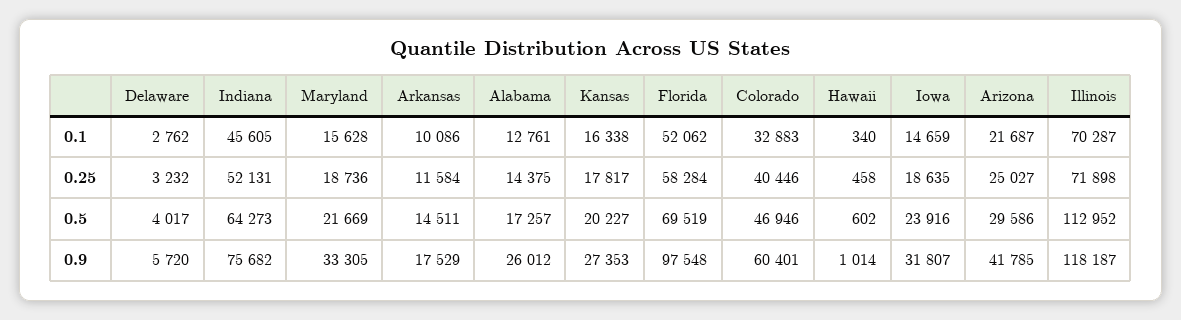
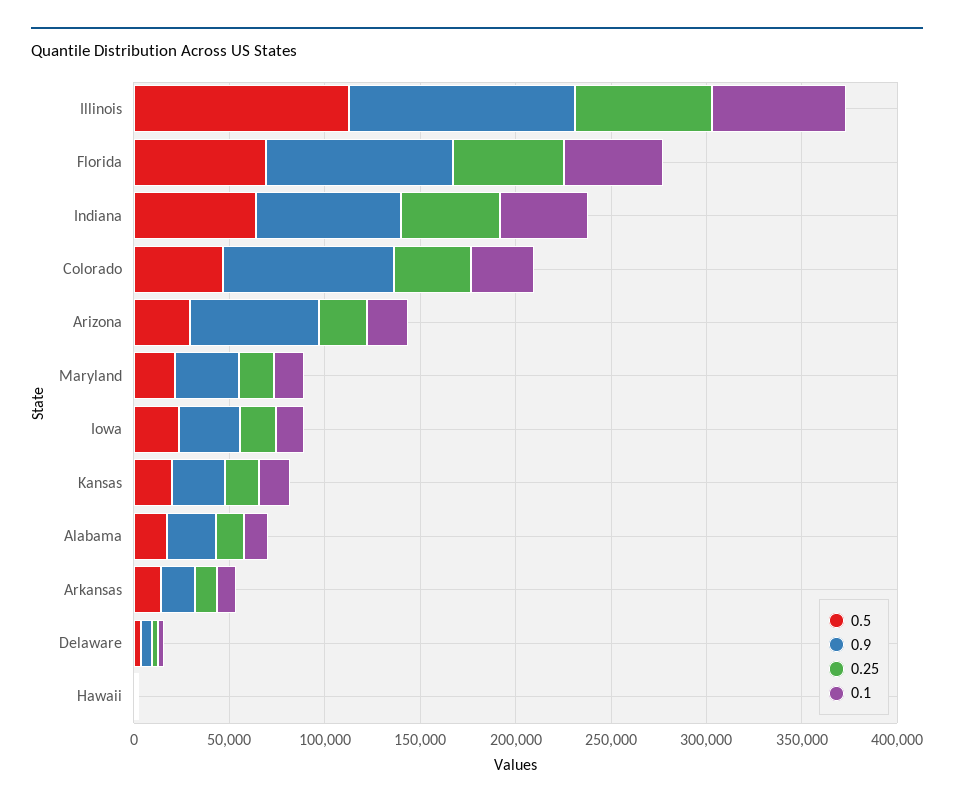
  {
    "0.1": {
      "Delaware": 2762,
      "Indiana": 45605,
      "Maryland": 15628,
      "Arkansas": 10086,
      "Alabama": 12761,
      "Kansas": 16338,
      "Florida": 52062,
      "Colorado": 32883,
      "Hawaii": 340,
      "Iowa": 14659,
      "Arizona": 21687,
      "Illinois": 70287
    },
    "0.25": {
      "Delaware": 3232,
      "Indiana": 52131,
      "Maryland": 18736,
      "Arkansas": 11584,
      "Alabama": 14375,
      "Kansas": 17817,
      "Florida": 58284,
      "Colorado": 40446,
      "Hawaii": 458,
      "Iowa": 18635,
      "Arizona": 25027,
      "Illinois": 71898
    },
    "0.5": {
      "Delaware": 4017,
      "Indiana": 64273,
      "Maryland": 21669,
      "Arkansas": 14511,
      "Alabama": 17257,
      "Kansas": 20227,
      "Florida": 69519,
      "Colorado": 46946,
      "Hawaii": 602,
      "Iowa": 23916,
      "Arizona": 29586,
      "Illinois": 112952
    },
    "0.9": {
      "Delaware": 5720,
      "Indiana": 75682,
      "Maryland": 33305,
      "Arkansas": 17529,
      "Alabama": 26012,
      "Kansas": 27353,
      "Florida": 97548,
-     "Colorado": 60401,
+     "Colorado": 90000,
      "Hawaii": 1014,
      "Iowa": 31807,
-     "Arizona": 41785,
+     "Arizona": 70000,
      "Illinois": 118187
    }
  }

